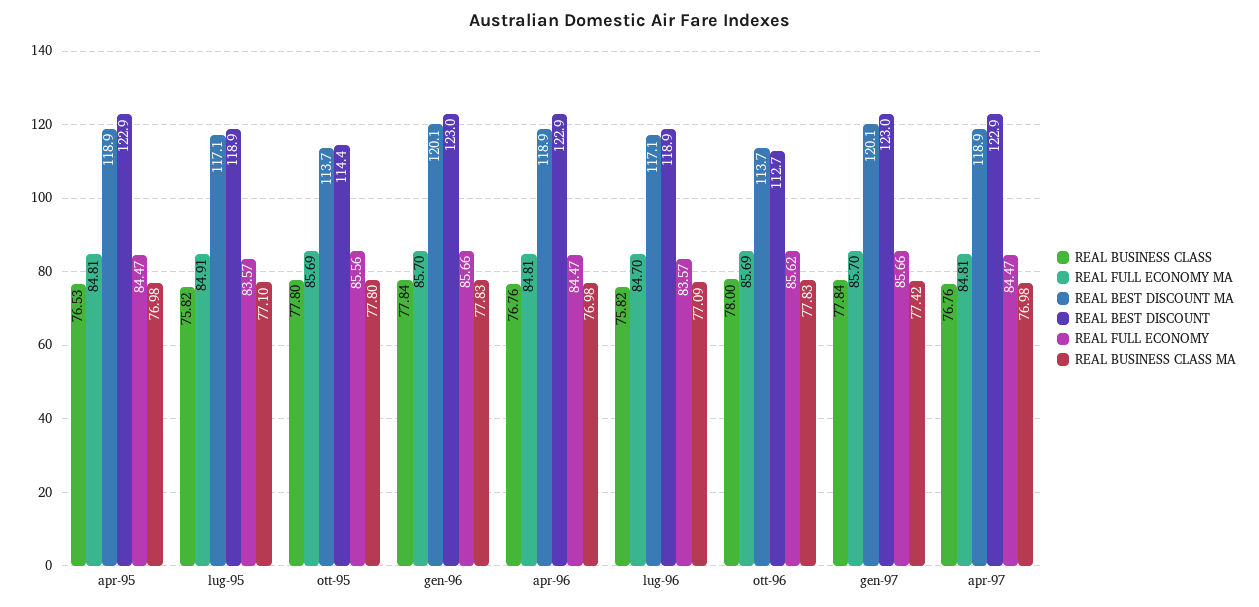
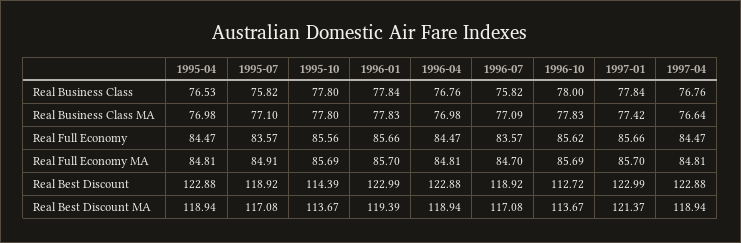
  {
    "REAL BUSINESS CLASS": {
      "apr-95": 76.53,
      "lug-95": 75.82,
      "ott-95": 77.8,
      "gen-96": 77.84,
      "apr-96": 76.76,
      "lug-96": 75.82,
      "ott-96": 78,
      "gen-97": 77.84,
      "apr-97": 76.76
    },
    "REAL FULL ECONOMY MA": {
      "apr-95": 84.81,
      "lug-95": 84.91,
      "ott-95": 85.69,
      "gen-96": 85.7,
      "apr-96": 84.81,
      "lug-96": 84.7,
      "ott-96": 85.69,
      "gen-97": 85.7,
      "apr-97": 84.81
    },
    "REAL BEST DISCOUNT MA": {
      "apr-95": 118.94,
      "lug-95": 117.08,
      "ott-95": 113.67,
-     "gen-96": 120.1,
+     "gen-96": 119.39,
      "apr-96": 118.94,
      "lug-96": 117.08,
      "ott-96": 113.67,
-     "gen-97": 120.1,
+     "gen-97": 121.37,
      "apr-97": 118.94
    },
    "REAL BEST DISCOUNT": {
      "apr-95": 122.88,
      "lug-95": 118.92,
      "ott-95": 114.39,
      "gen-96": 122.99,
      "apr-96": 122.88,
      "lug-96": 118.92,
      "ott-96": 112.72,
      "gen-97": 122.99,
      "apr-97": 122.88
    },
    "REAL FULL ECONOMY": {
      "apr-95": 84.47,
      "lug-95": 83.57,
      "ott-95": 85.56,
      "gen-96": 85.66,
      "apr-96": 84.47,
      "lug-96": 83.57,
      "ott-96": 85.62,
      "gen-97": 85.66,
      "apr-97": 84.47
    },
    "REAL BUSINESS CLASS MA": {
      "apr-95": 76.98,
      "lug-95": 77.1,
      "ott-95": 77.8,
      "gen-96": 77.83,
      "apr-96": 76.98,
      "lug-96": 77.09,
      "ott-96": 77.83,
      "gen-97": 77.42,
-     "apr-97": 76.98
+     "apr-97": 76.64
    }
  }

